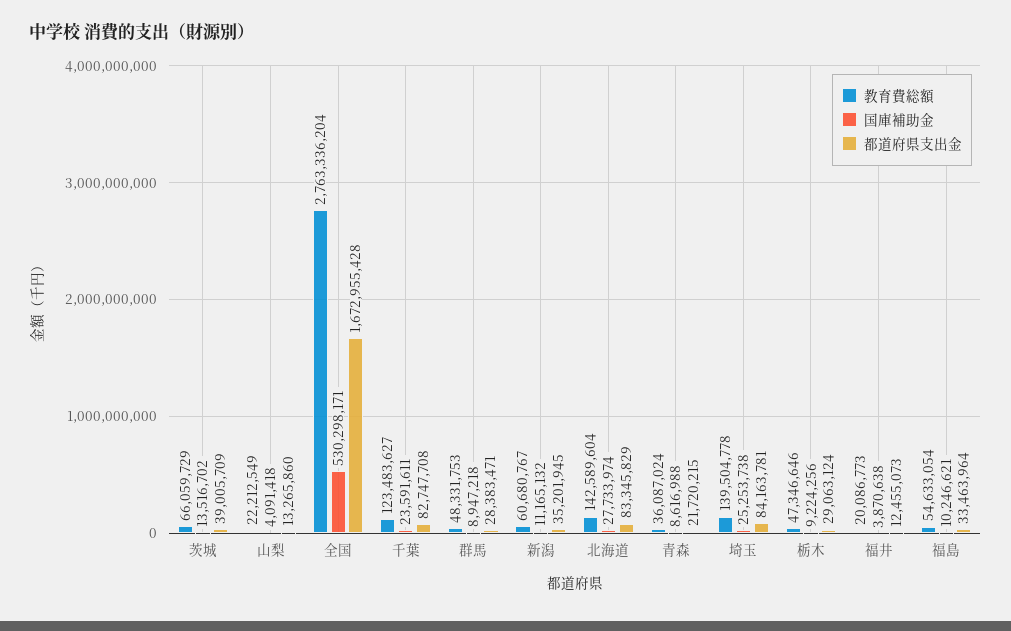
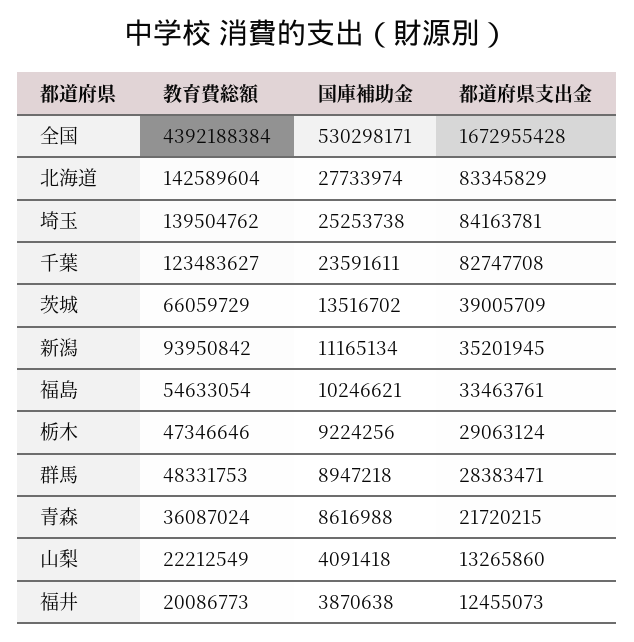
  {
    "教育費総額": {
      "茨城": 66059729,
      "山梨": 22212549,
-     "全国": 2763336204,
+     "全国": 4392188384,
      "千葉": 123483627,
      "群馬": 48331753,
-     "新潟": 60680767,
+     "新潟": 93950842,
      "北海道": 142589604,
      "青森": 36087024,
-     "埼玉": 139504778,
+     "埼玉": 139504762,
      "栃木": 47346646,
      "福井": 20086773,
      "福島": 54633054
    },
    "国庫補助金": {
      "茨城": 13516702,
      "山梨": 4091418,
      "全国": 530298171,
      "千葉": 23591611,
      "群馬": 8947218,
-     "新潟": 11165132,
+     "新潟": 11165134,
      "北海道": 27733974,
      "青森": 8616988,
      "埼玉": 25253738,
      "栃木": 9224256,
      "福井": 3870638,
      "福島": 10246621
    },
    "都道府県支出金": {
      "茨城": 39005709,
      "山梨": 13265860,
      "全国": 1672955428,
      "千葉": 82747708,
      "群馬": 28383471,
      "新潟": 35201945,
      "北海道": 83345829,
      "青森": 21720215,
      "埼玉": 84163781,
      "栃木": 29063124,
      "福井": 12455073,
-     "福島": 33463964
+     "福島": 33463761
    }
  }

